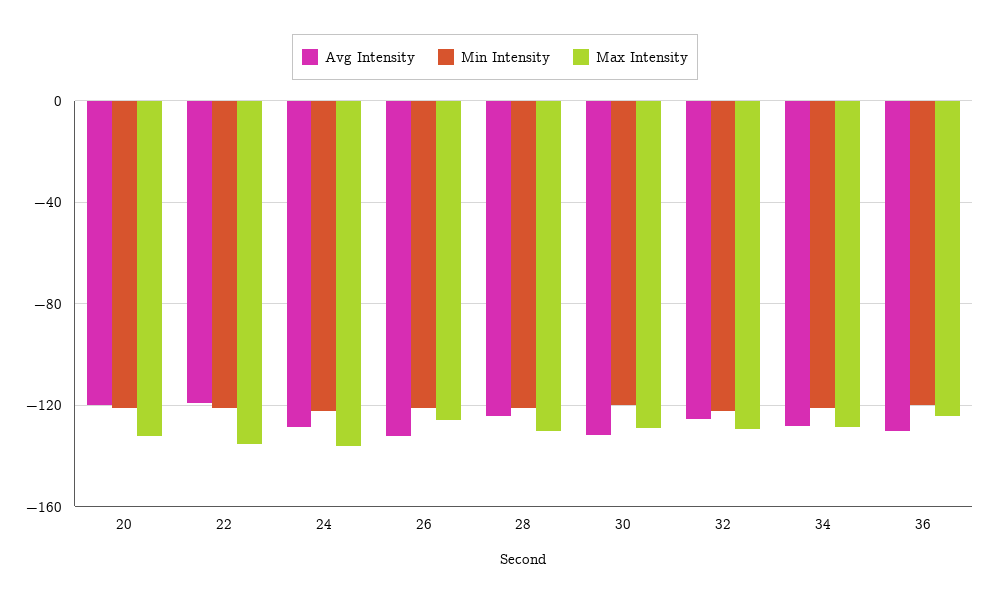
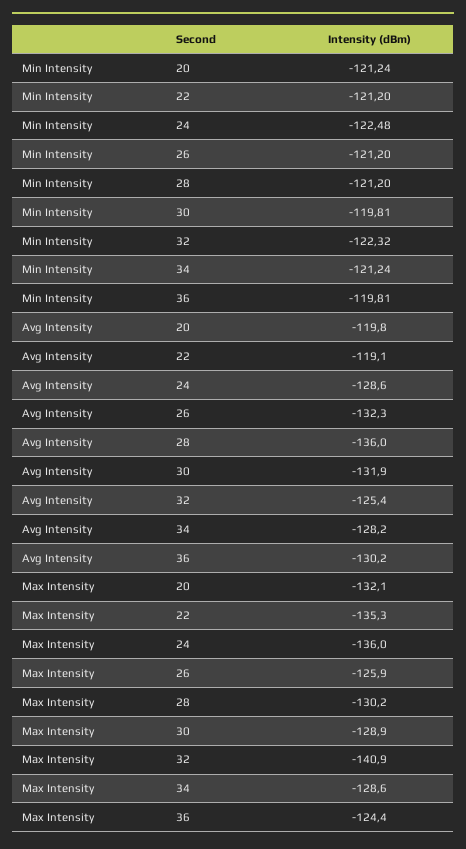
  {
    "Avg Intensity": {
      "20": -119.8,
      "22": -119.1,
      "24": -128.6,
      "26": -132.3,
-     "28": -125,
+     "28": -136,
      "30": -131.9,
      "32": -125.4,
      "34": -128.2,
      "36": -130.2
    },
    "Min Intensity": {
      "20": -121.24,
      "22": -121.2,
      "24": -122.48,
      "26": -121.2,
      "28": -121.2,
      "30": -119.81,
      "32": -122.32,
      "34": -121.24,
      "36": -119.81
    },
    "Max Intensity": {
      "20": -132.1,
      "22": -135.3,
      "24": -136,
      "26": -125.9,
      "28": -130.2,
      "30": -128.9,
-     "32": -130,
+     "32": -140.9,
      "34": -128.6,
      "36": -124.4
    }
  }

